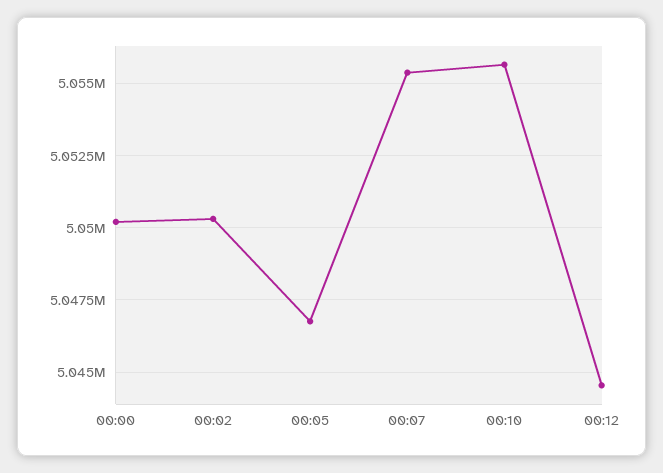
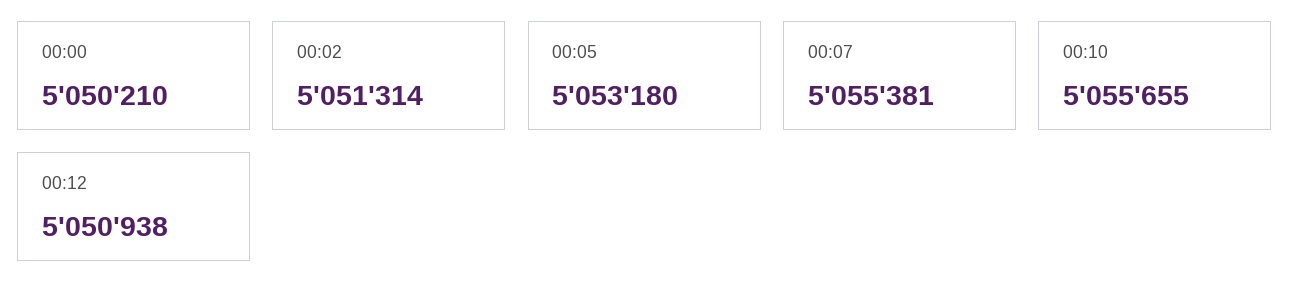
  {
    "00:00": 5050210,
-   "00:02": 5050250,
+   "00:02": 5051314,
-   "00:05": 5046750,
+   "00:05": 5053180,
    "00:07": 5055381,
    "00:10": 5055655,
-   "00:12": 5044500
+   "00:12": 5050938
  }

